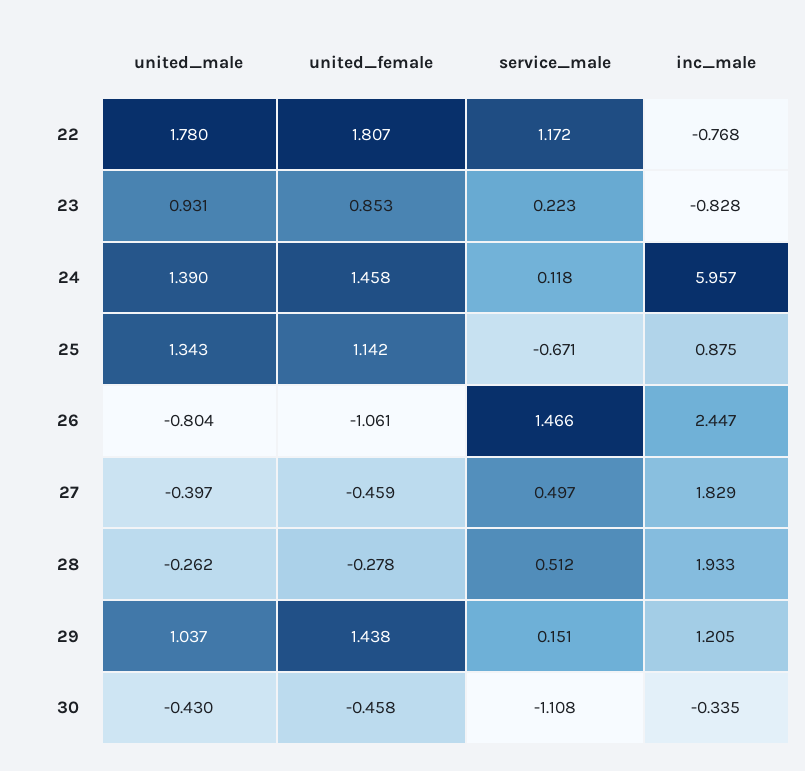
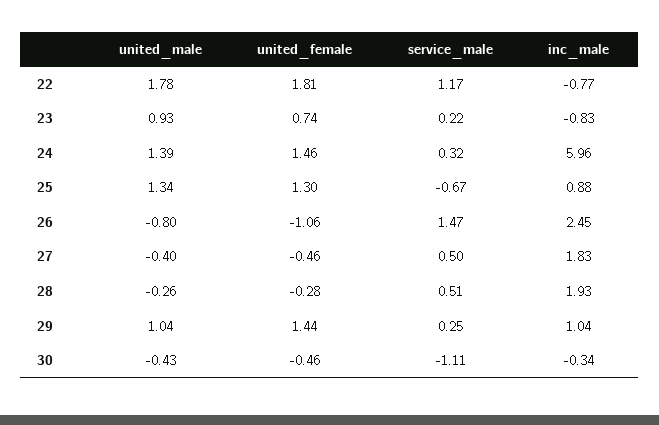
  {
    "united_male": {
      "22": 1.78,
      "23": 0.931,
      "24": 1.39,
      "25": 1.343,
      "26": -0.804,
      "27": -0.397,
      "28": -0.262,
      "29": 1.037,
      "30": -0.43
    },
    "united_female": {
      "22": 1.807,
-     "23": 0.853,
+     "23": 0.74,
      "24": 1.458,
-     "25": 1.142,
+     "25": 1.3,
      "26": -1.061,
      "27": -0.459,
      "28": -0.278,
      "29": 1.438,
      "30": -0.458
    },
    "service_male": {
      "22": 1.172,
      "23": 0.223,
-     "24": 0.118,
+     "24": 0.32,
      "25": -0.671,
      "26": 1.466,
      "27": 0.497,
      "28": 0.512,
-     "29": 0.151,
+     "29": 0.25,
      "30": -1.108
    },
    "inc_male": {
      "22": -0.768,
      "23": -0.828,
      "24": 5.957,
      "25": 0.875,
      "26": 2.447,
      "27": 1.829,
      "28": 1.933,
-     "29": 1.205,
+     "29": 1.04,
      "30": -0.335
    }
  }

